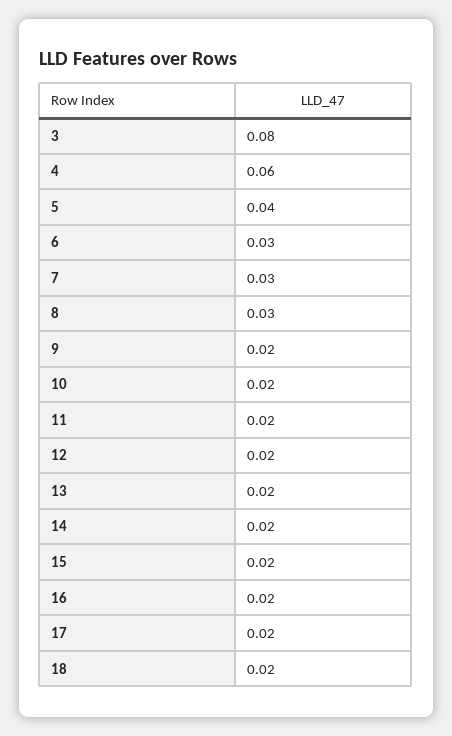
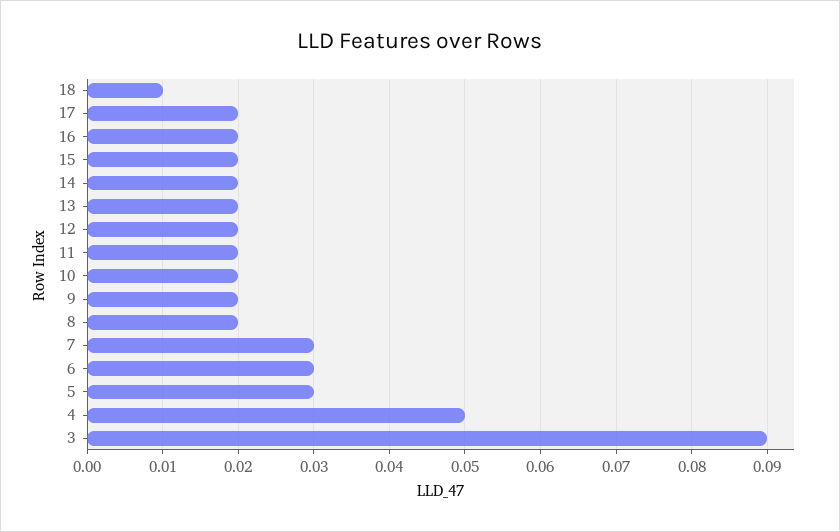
  {
-   "3": 0.08,
+   "3": 0.09,
-   "4": 0.06,
+   "4": 0.05,
-   "5": 0.04,
+   "5": 0.03,
    "6": 0.03,
    "7": 0.03,
-   "8": 0.03,
+   "8": 0.02,
    "9": 0.02,
    "10": 0.02,
    "11": 0.02,
    "12": 0.02,
    "13": 0.02,
    "14": 0.02,
    "15": 0.02,
    "16": 0.02,
    "17": 0.02,
-   "18": 0.02
+   "18": 0.01
  }

